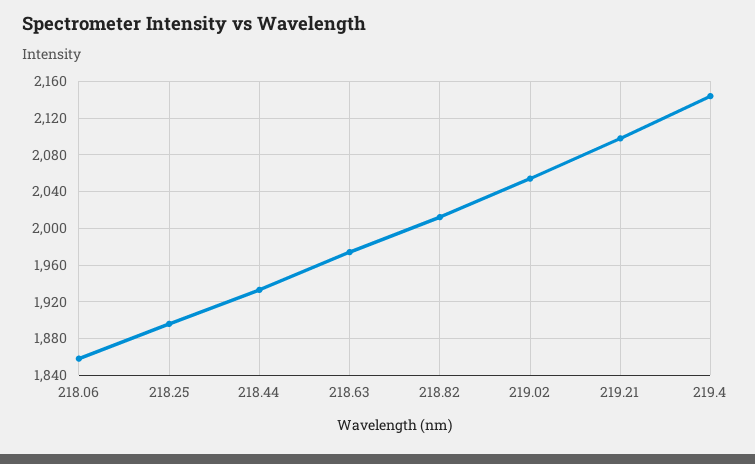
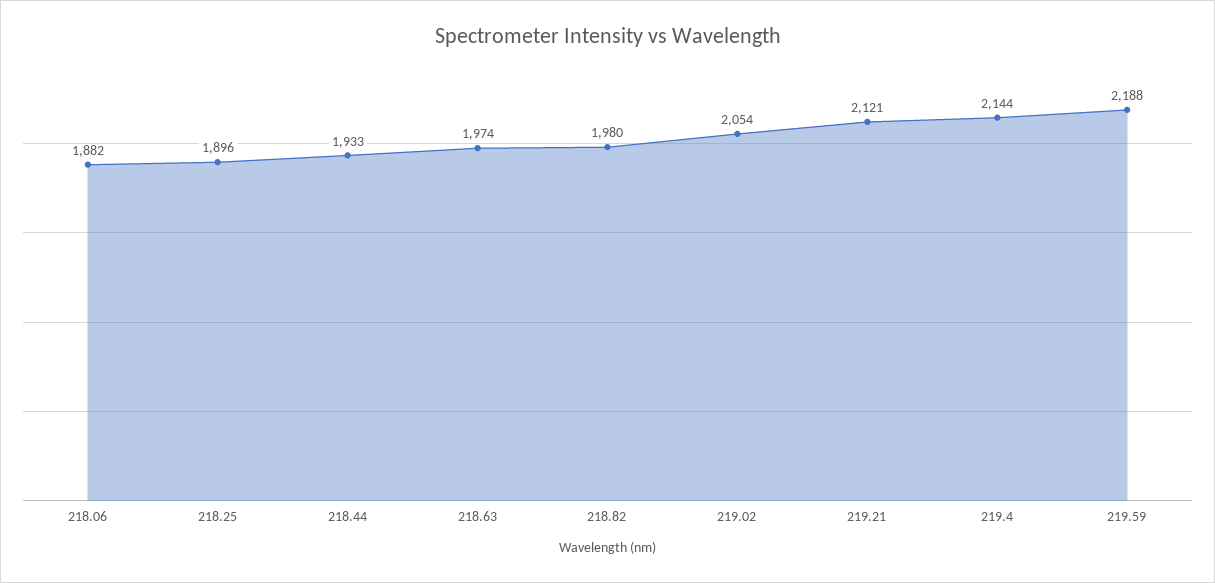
  {
-   "218.06": 1860,
+   "218.06": 1882,
    "218.25": 1896,
    "218.44": 1933,
    "218.63": 1974,
-   "218.82": 2010,
+   "218.82": 1980,
    "219.02": 2054,
-   "219.21": 2100,
+   "219.21": 2121,
-   "219.4": 2144
+   "219.4": 2144,
+   "219.59": 2188
  }

